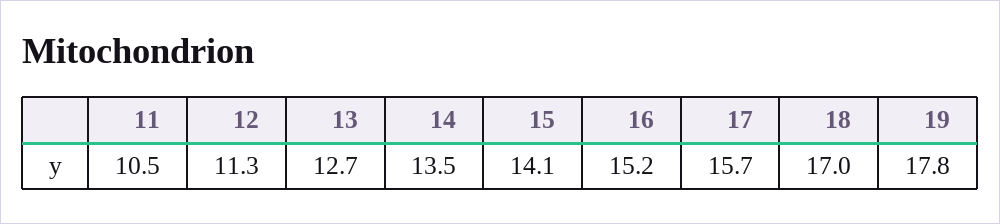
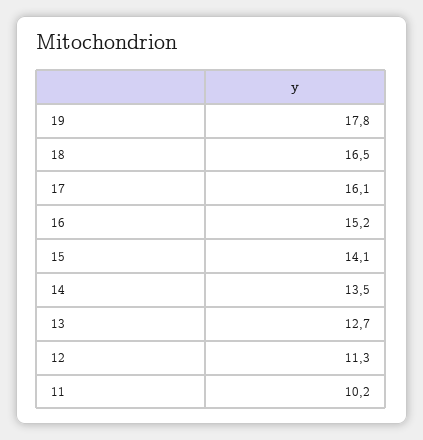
  {
-   "11": 10.5,
+   "11": 10.2,
    "12": 11.3,
    "13": 12.7,
    "14": 13.5,
    "15": 14.1,
    "16": 15.2,
-   "17": 15.7,
+   "17": 16.1,
-   "18": 17,
+   "18": 16.5,
    "19": 17.8
  }

